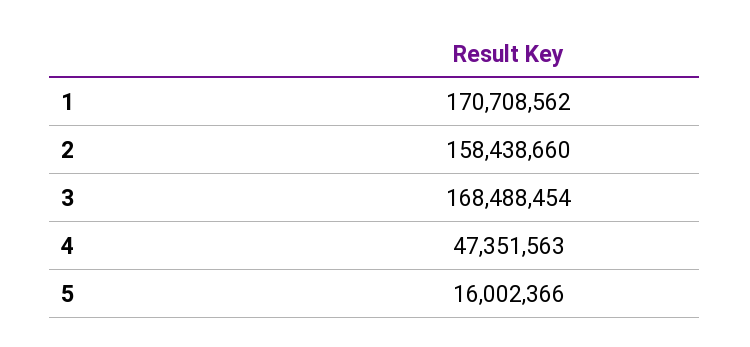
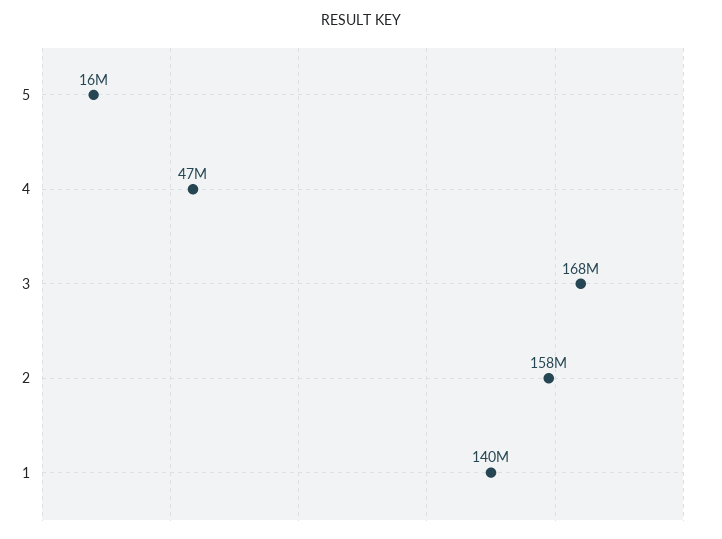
  {
-   "1": 170708562,
+   "1": 140000000,
    "2": 158438660,
    "3": 168488454,
    "4": 47351563,
    "5": 16002366
  }

